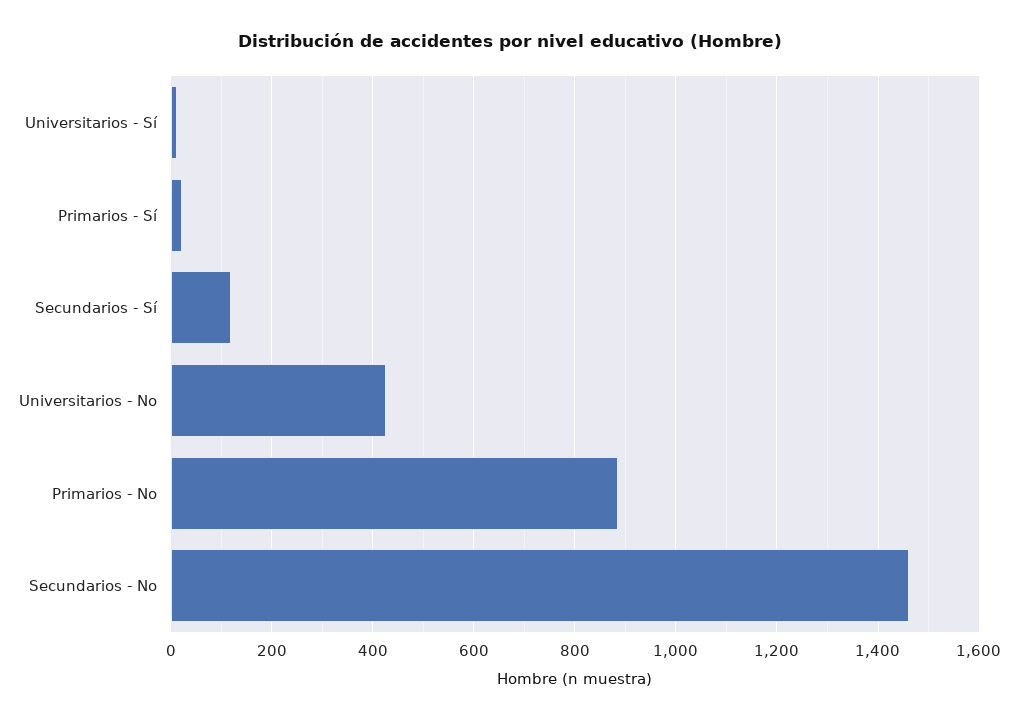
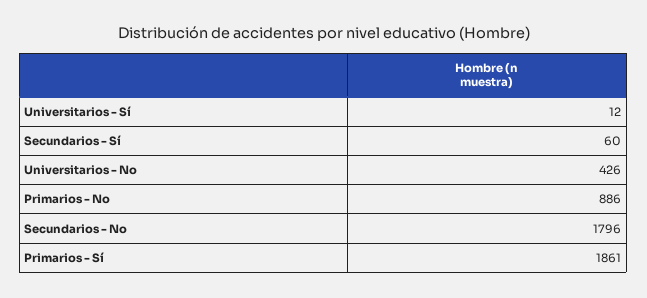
  {
    "Universitarios - Sí": 12,
-   "Primarios - Sí": 20,
+   "Primarios - Sí": 1861,
-   "Secundarios - Sí": 120,
+   "Secundarios - Sí": 60,
    "Universitarios - No": 426,
    "Primarios - No": 886,
-   "Secundarios - No": 1460
+   "Secundarios - No": 1796
  }

